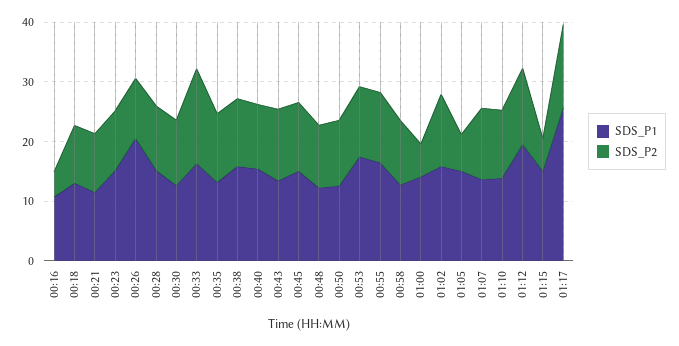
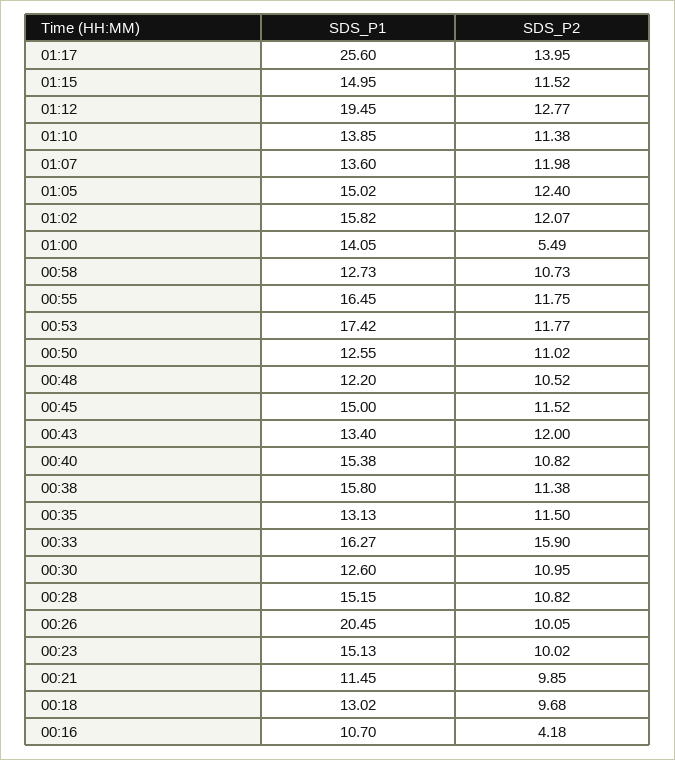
  {
    "SDS_P1": {
      "00:16": 10.7,
      "00:18": 13.02,
      "00:21": 11.45,
      "00:23": 15.13,
      "00:26": 20.45,
      "00:28": 15.15,
      "00:30": 12.6,
      "00:33": 16.27,
      "00:35": 13.13,
      "00:38": 15.8,
      "00:40": 15.38,
      "00:43": 13.4,
      "00:45": 15,
      "00:48": 12.2,
      "00:50": 12.55,
      "00:53": 17.42,
      "00:55": 16.45,
      "00:58": 12.73,
      "01:00": 14.05,
      "01:02": 15.82,
      "01:05": 15.02,
      "01:07": 13.6,
      "01:10": 13.85,
      "01:12": 19.45,
      "01:15": 14.95,
      "01:17": 25.6
    },
    "SDS_P2": {
      "00:16": 4.18,
      "00:18": 9.68,
      "00:21": 9.85,
      "00:23": 10.02,
      "00:26": 10.05,
      "00:28": 10.82,
      "00:30": 10.95,
      "00:33": 15.9,
      "00:35": 11.5,
      "00:38": 11.38,
      "00:40": 10.82,
      "00:43": 12,
      "00:45": 11.52,
      "00:48": 10.52,
      "00:50": 11.02,
      "00:53": 11.77,
      "00:55": 11.75,
      "00:58": 10.73,
      "01:00": 5.49,
      "01:02": 12.07,
-     "01:05": 6,
+     "01:05": 12.4,
      "01:07": 11.98,
      "01:10": 11.38,
      "01:12": 12.77,
-     "01:15": 6,
+     "01:15": 11.52,
      "01:17": 13.95
    }
  }

